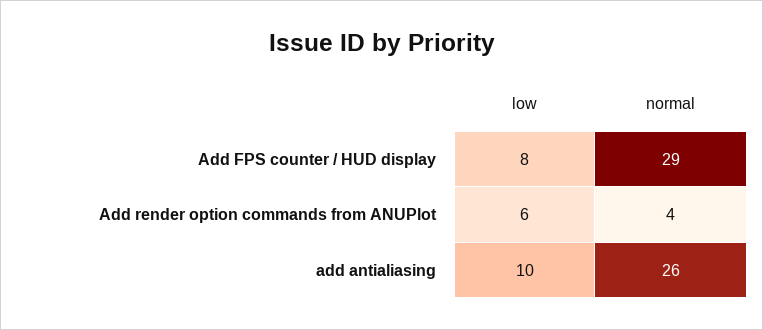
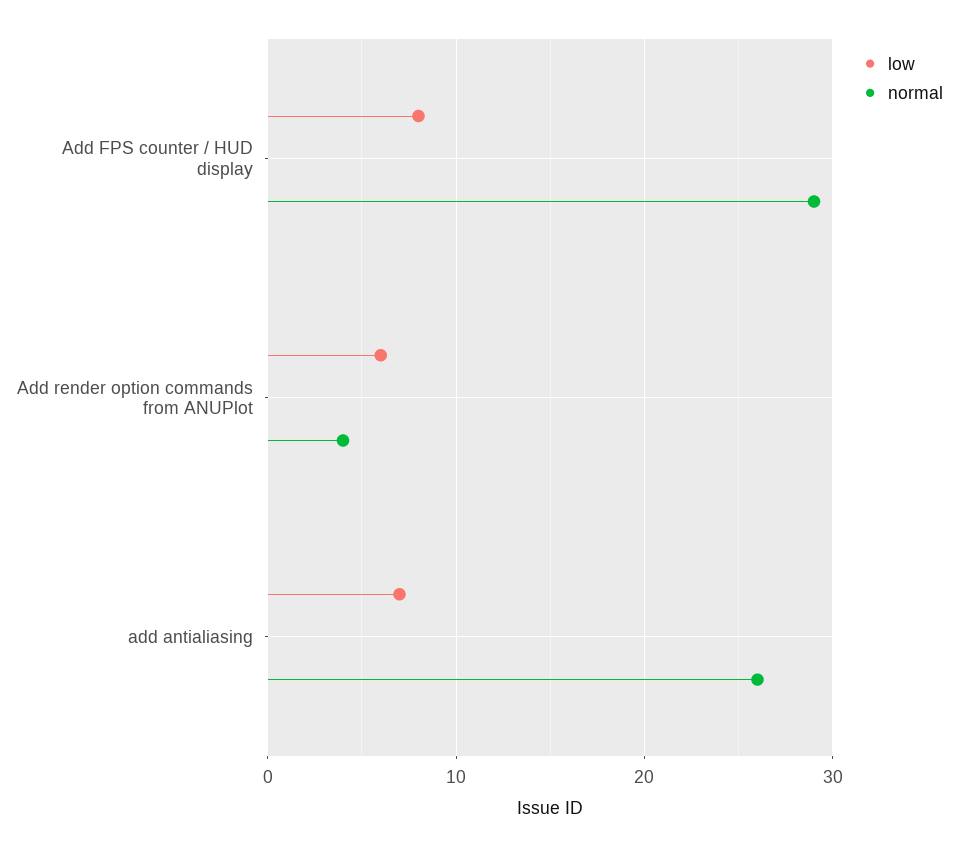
  {
    "low": {
      "Add FPS counter / HUD display": 8,
      "Add render option commands from ANUPlot": 6,
-     "add antialiasing": 10
+     "add antialiasing": 7
    },
    "normal": {
      "Add FPS counter / HUD display": 29,
      "Add render option commands from ANUPlot": 4,
      "add antialiasing": 26
    }
  }

